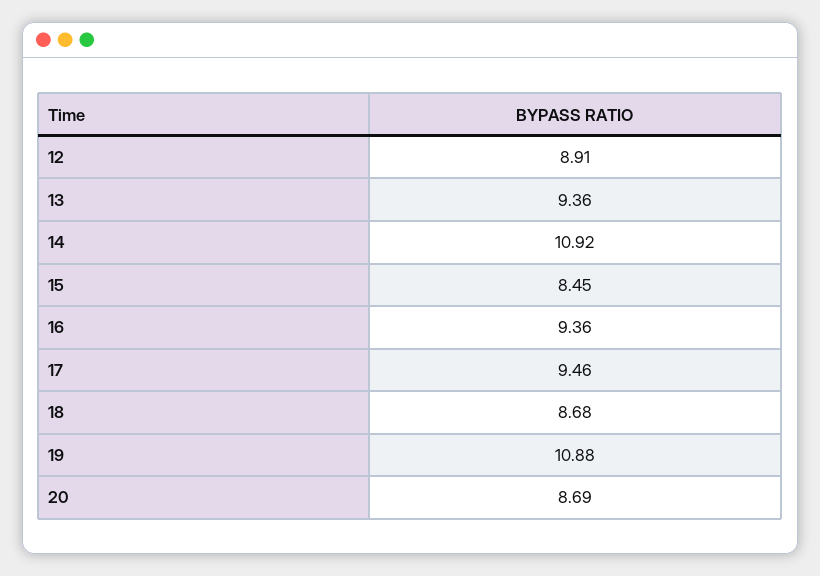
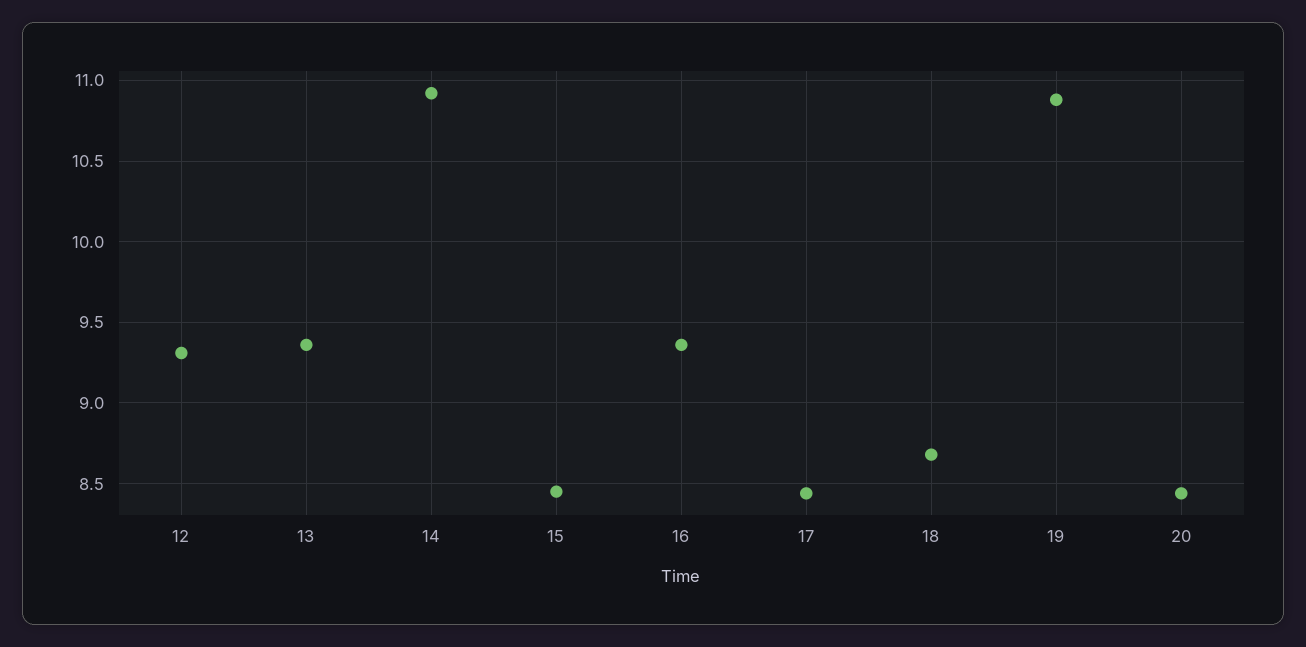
  {
-   "12": 8.91,
+   "12": 9.3,
    "13": 9.36,
    "14": 10.92,
    "15": 8.45,
    "16": 9.36,
-   "17": 9.46,
+   "17": 8.45,
    "18": 8.68,
    "19": 10.88,
-   "20": 8.69
+   "20": 8.45
  }

